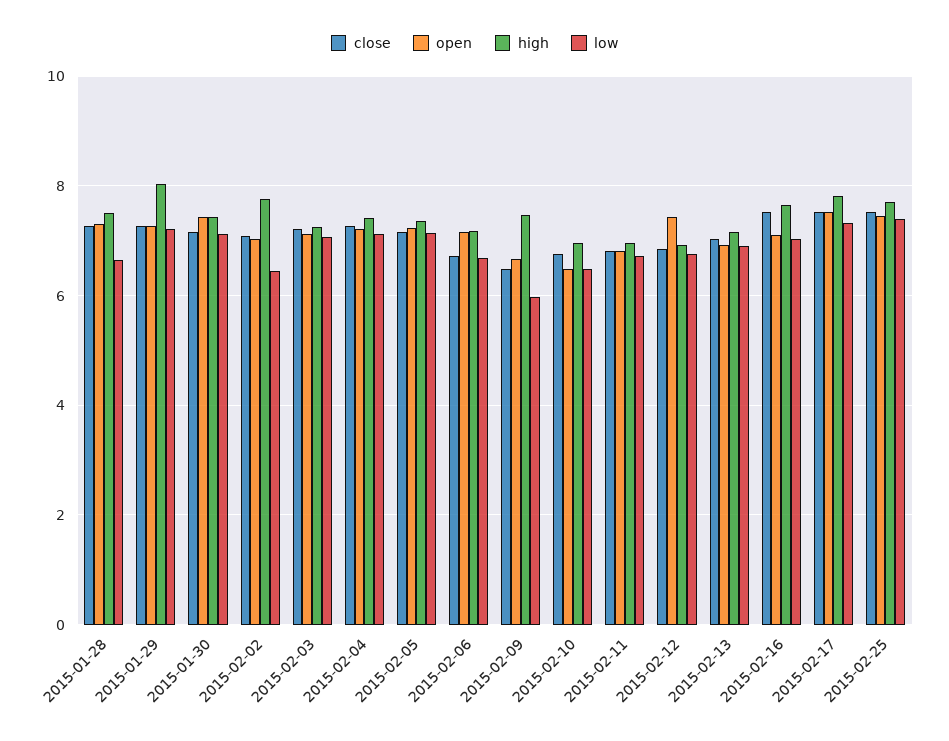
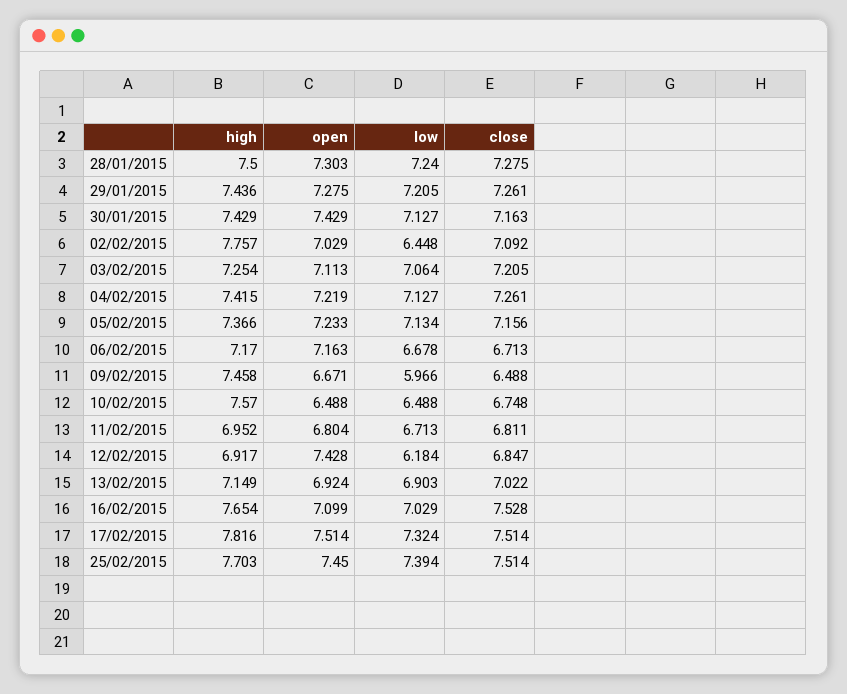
  {
    "close": {
      "2015-01-28": 7.275,
      "2015-01-29": 7.261,
      "2015-01-30": 7.163,
      "2015-02-02": 7.092,
      "2015-02-03": 7.205,
      "2015-02-04": 7.261,
      "2015-02-05": 7.156,
      "2015-02-06": 6.713,
      "2015-02-09": 6.488,
      "2015-02-10": 6.748,
      "2015-02-11": 6.811,
      "2015-02-12": 6.847,
      "2015-02-13": 7.022,
      "2015-02-16": 7.528,
      "2015-02-17": 7.514,
      "2015-02-25": 7.514
    },
    "open": {
      "2015-01-28": 7.303,
      "2015-01-29": 7.275,
      "2015-01-30": 7.429,
      "2015-02-02": 7.029,
      "2015-02-03": 7.113,
      "2015-02-04": 7.219,
      "2015-02-05": 7.233,
      "2015-02-06": 7.163,
      "2015-02-09": 6.671,
      "2015-02-10": 6.488,
      "2015-02-11": 6.804,
      "2015-02-12": 7.428,
      "2015-02-13": 6.924,
      "2015-02-16": 7.099,
      "2015-02-17": 7.514,
      "2015-02-25": 7.45
    },
    "high": {
      "2015-01-28": 7.5,
-     "2015-01-29": 8,
+     "2015-01-29": 7.436,
      "2015-01-30": 7.429,
      "2015-02-02": 7.757,
      "2015-02-03": 7.254,
      "2015-02-04": 7.415,
      "2015-02-05": 7.366,
      "2015-02-06": 7.17,
      "2015-02-09": 7.458,
-     "2015-02-10": 7,
+     "2015-02-10": 7.57,
      "2015-02-11": 6.952,
      "2015-02-12": 6.917,
      "2015-02-13": 7.149,
      "2015-02-16": 7.654,
      "2015-02-17": 7.816,
      "2015-02-25": 7.703
    },
    "low": {
-     "2015-01-28": 6.6,
+     "2015-01-28": 7.24,
      "2015-01-29": 7.205,
      "2015-01-30": 7.127,
      "2015-02-02": 6.448,
      "2015-02-03": 7.064,
      "2015-02-04": 7.127,
      "2015-02-05": 7.134,
      "2015-02-06": 6.678,
      "2015-02-09": 5.966,
      "2015-02-10": 6.488,
      "2015-02-11": 6.713,
-     "2015-02-12": 6.8,
+     "2015-02-12": 6.184,
      "2015-02-13": 6.903,
      "2015-02-16": 7.029,
      "2015-02-17": 7.324,
      "2015-02-25": 7.394
    }
  }

